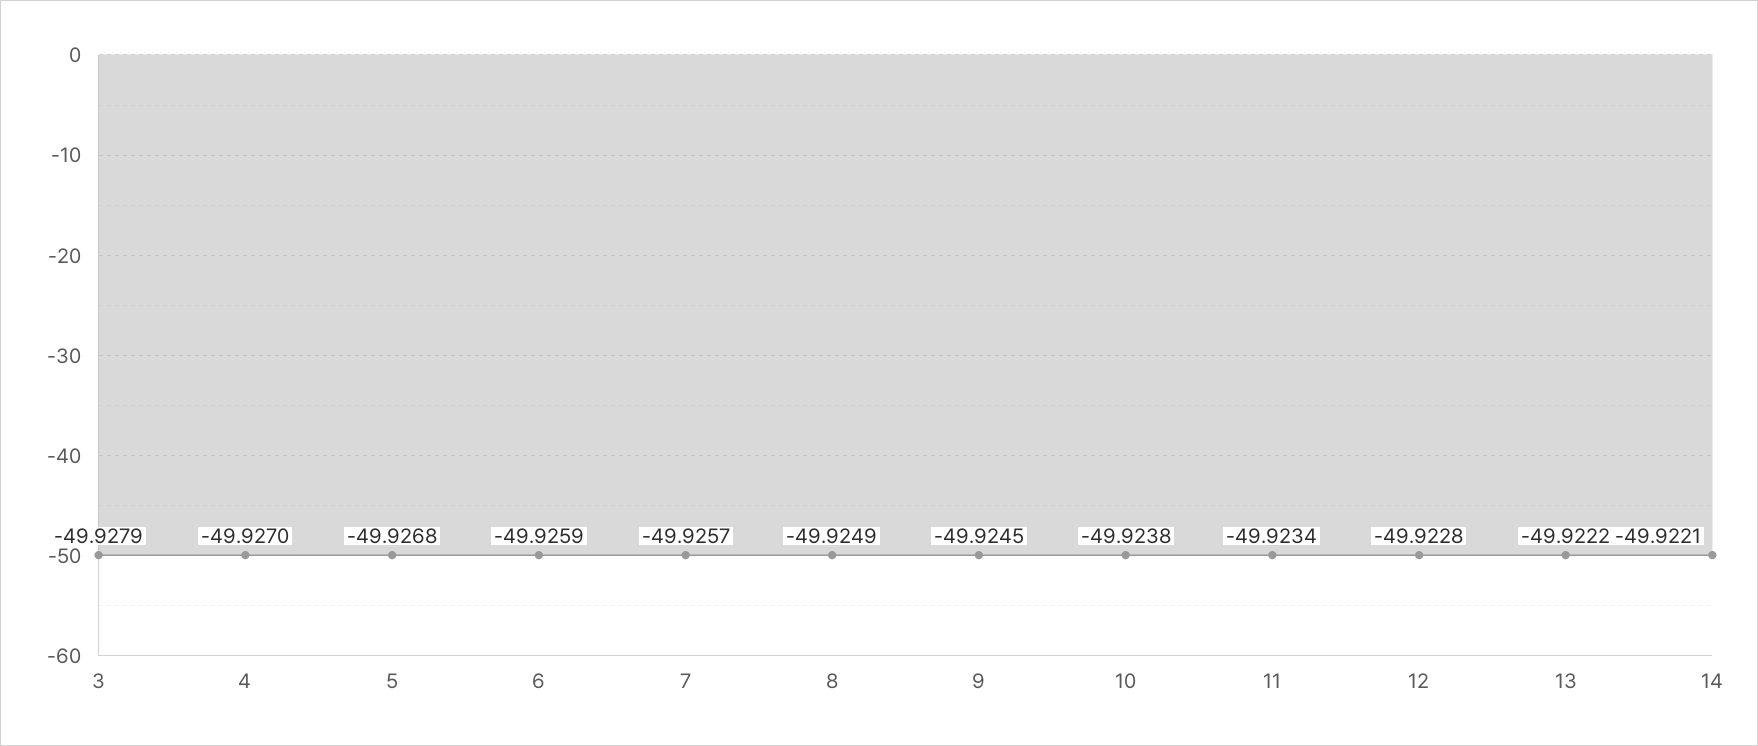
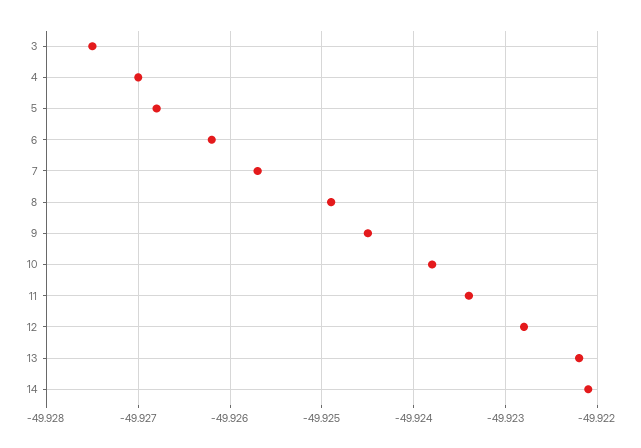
  {
-   "3": -49.9279,
+   "3": -49.9275,
    "4": -49.927,
    "5": -49.9268,
-   "6": -49.9259,
+   "6": -49.9262,
    "7": -49.9257,
    "8": -49.9249,
    "9": -49.9245,
    "10": -49.9238,
    "11": -49.9234,
    "12": -49.9228,
    "13": -49.9222,
    "14": -49.9221
  }

